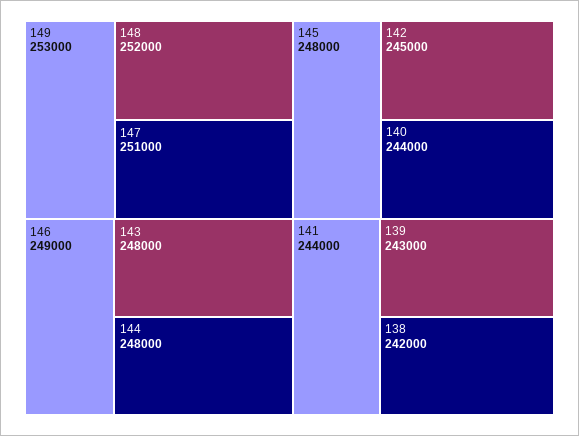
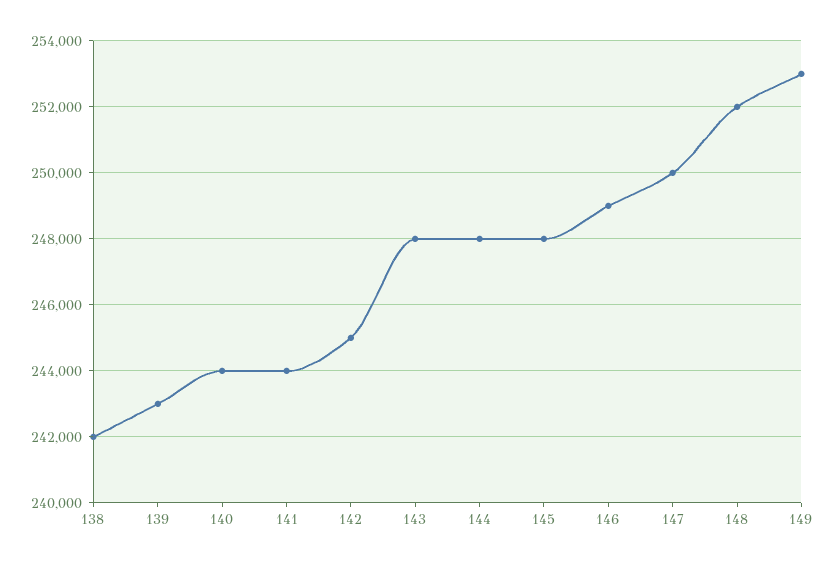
  {
    "149": 253000,
    "148": 252000,
-   "147": 251000,
+   "147": 250000,
    "146": 249000,
    "143": 248000,
    "144": 248000,
    "145": 248000,
    "142": 245000,
    "140": 244000,
    "141": 244000,
    "139": 243000,
    "138": 242000
  }

